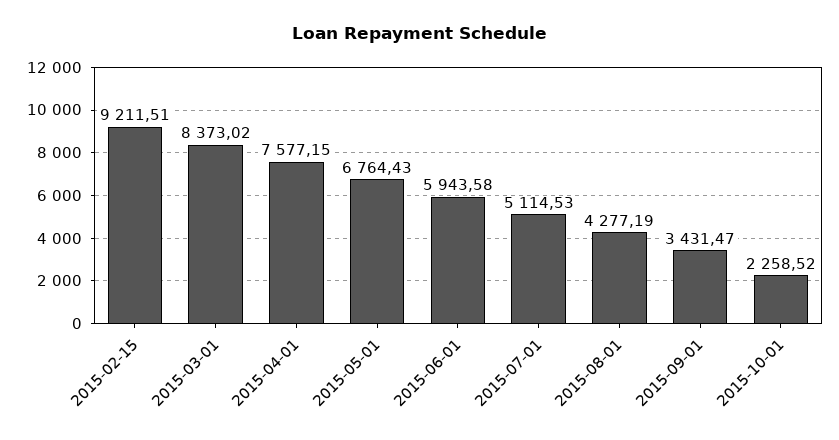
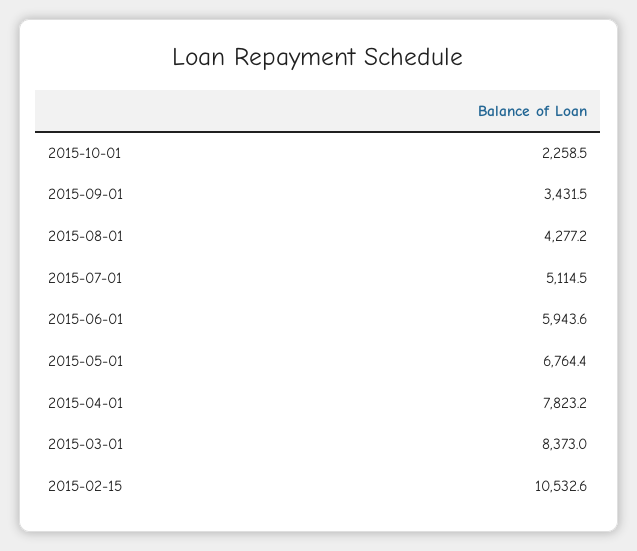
  {
-   "2015-02-15": 9211.51,
+   "2015-02-15": 10532.6,
    "2015-03-01": 8373.02,
-   "2015-04-01": 7577.15,
+   "2015-04-01": 7823.2,
    "2015-05-01": 6764.43,
    "2015-06-01": 5943.58,
    "2015-07-01": 5114.53,
    "2015-08-01": 4277.19,
    "2015-09-01": 3431.47,
    "2015-10-01": 2258.52
  }

